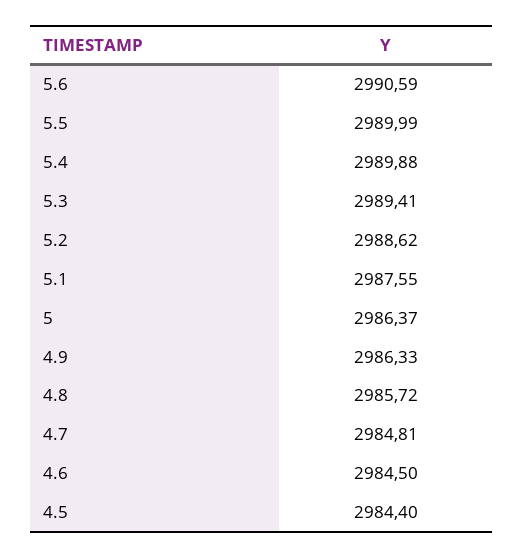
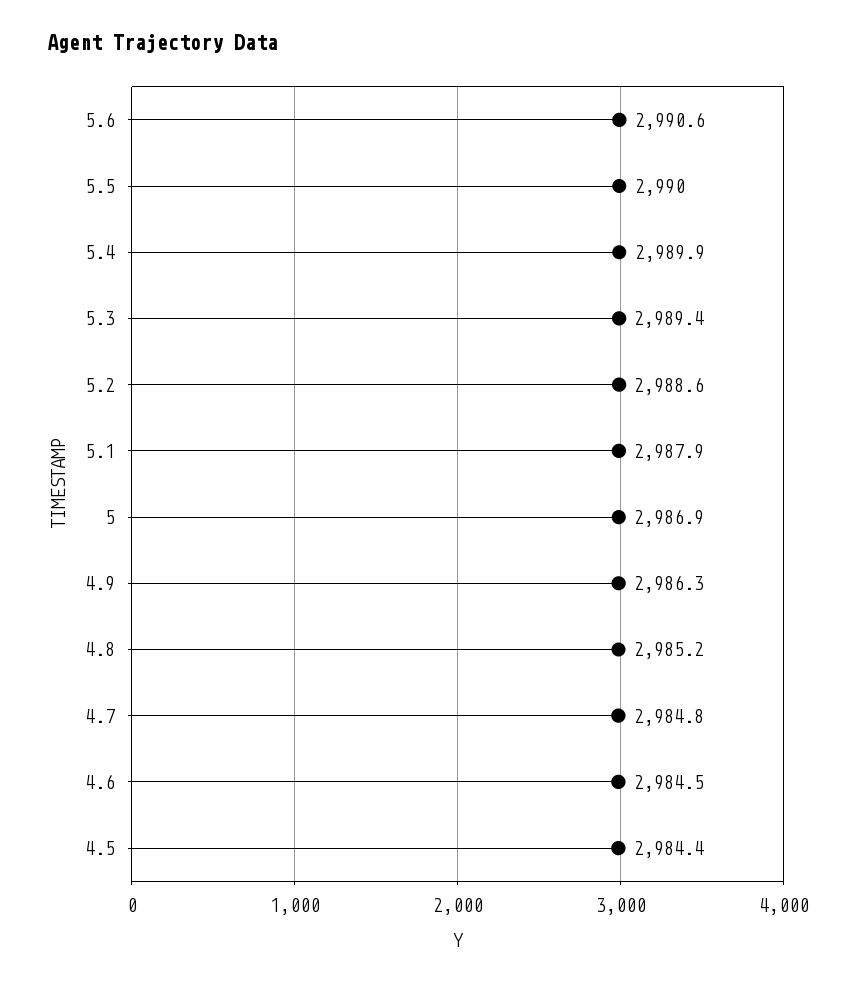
  {
    "5.6": 2990.59,
    "5.5": 2989.99,
    "5.4": 2989.88,
    "5.3": 2989.41,
    "5.2": 2988.62,
-   "5.1": 2987.55,
+   "5.1": 2987.9,
-   "5": 2986.37,
+   "5": 2986.9,
    "4.9": 2986.33,
-   "4.8": 2985.72,
+   "4.8": 2985.2,
    "4.7": 2984.81,
    "4.6": 2984.5,
    "4.5": 2984.4
  }

